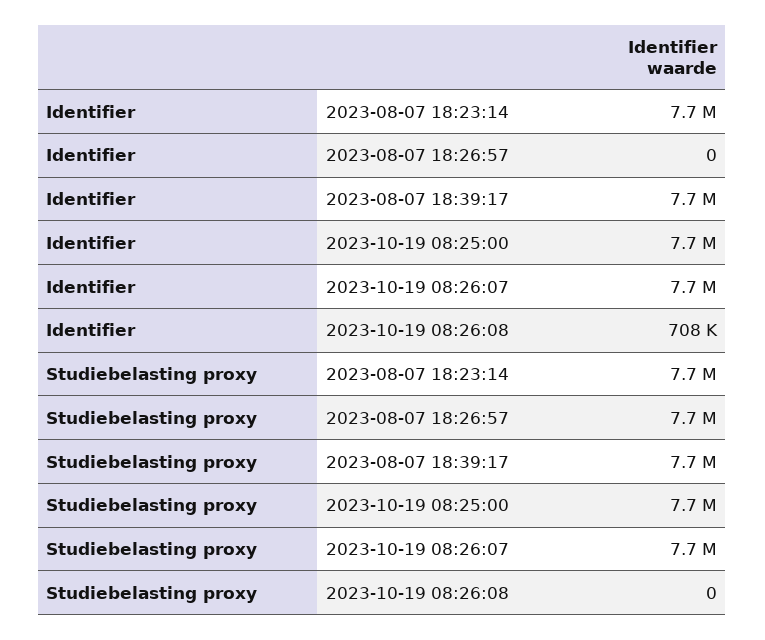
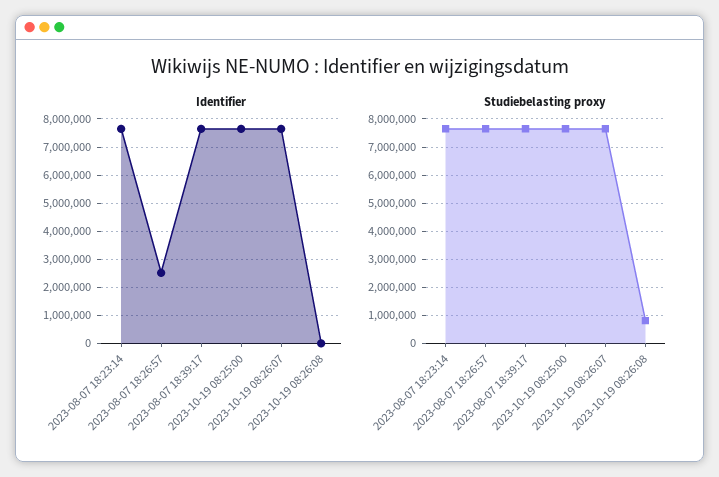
  {
    "Identifier": {
      "2023-08-07 18:23:14": 7700000,
-     "2023-08-07 18:26:57": 0,
+     "2023-08-07 18:26:57": 2500000,
      "2023-08-07 18:39:17": 7700000,
      "2023-10-19 08:25:00": 7700000,
      "2023-10-19 08:26:07": 7700000,
-     "2023-10-19 08:26:08": 708000
+     "2023-10-19 08:26:08": 0
    },
    "Studiebelasting proxy": {
      "2023-08-07 18:23:14": 7700000,
      "2023-08-07 18:26:57": 7700000,
      "2023-08-07 18:39:17": 7700000,
      "2023-10-19 08:25:00": 7700000,
      "2023-10-19 08:26:07": 7700000,
-     "2023-10-19 08:26:08": 0
+     "2023-10-19 08:26:08": 750000
    }
  }

